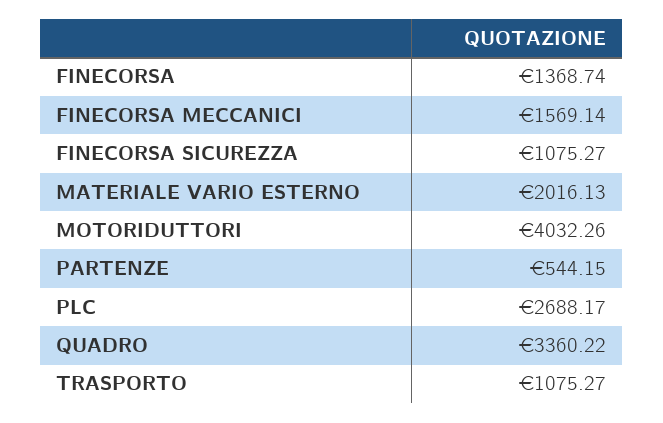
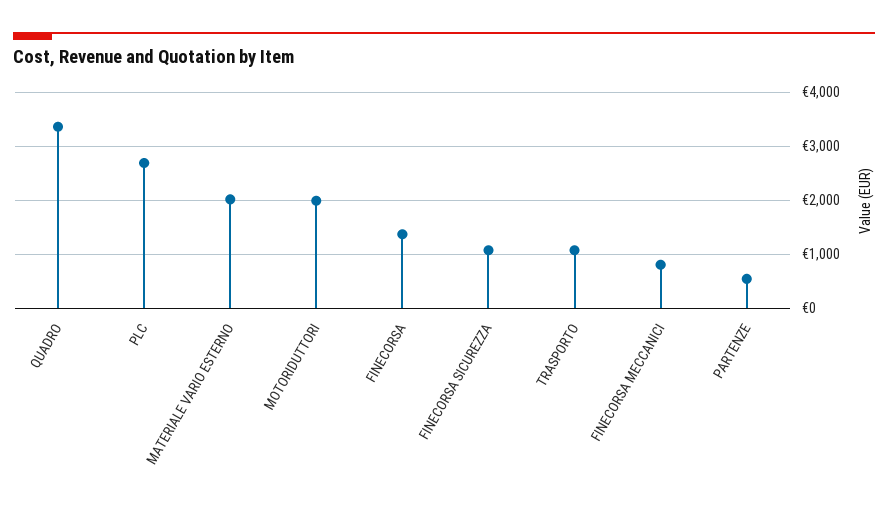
  {
    "FINECORSA": 1368.74,
-   "FINECORSA MECCANICI": 1569.14,
+   "FINECORSA MECCANICI": 800,
    "FINECORSA SICUREZZA": 1075.27,
    "MATERIALE VARIO ESTERNO": 2016.13,
-   "MOTORIDUTTORI": 4032.26,
+   "MOTORIDUTTORI": 2000,
    "PARTENZE": 544.15,
    "PLC": 2688.17,
    "QUADRO": 3360.22,
    "TRASPORTO": 1075.27
  }

